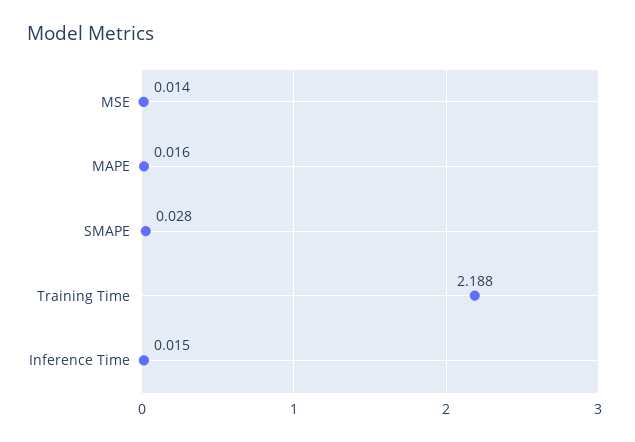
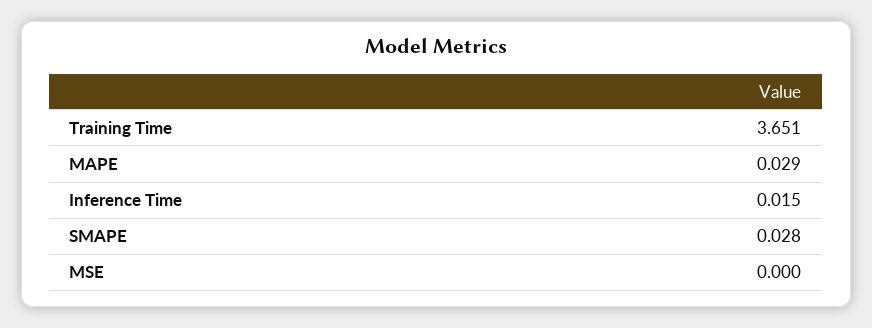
  {
-   "MSE": 0.014,
+   "MSE": 0,
-   "MAPE": 0.016,
+   "MAPE": 0.029,
    "SMAPE": 0.028,
-   "Training Time": 2.188,
+   "Training Time": 3.651,
    "Inference Time": 0.015
  }

